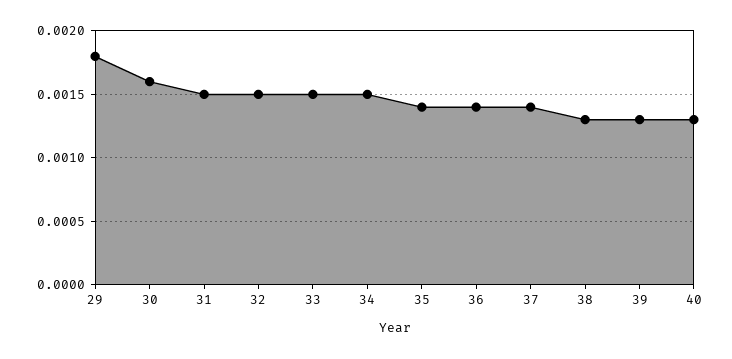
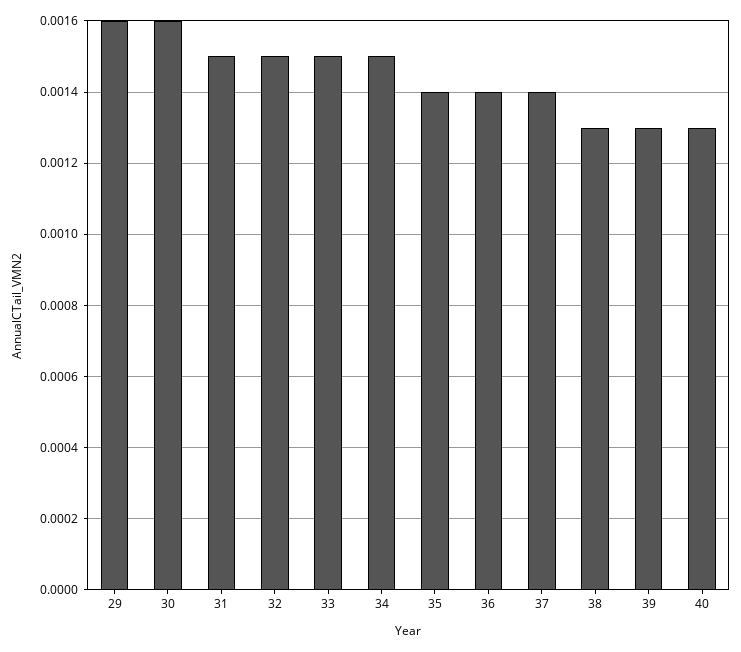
  {
-   "29": 0.0018,
+   "29": 0.0016,
    "30": 0.0016,
    "31": 0.0015,
    "32": 0.0015,
    "33": 0.0015,
    "34": 0.0015,
    "35": 0.0014,
    "36": 0.0014,
    "37": 0.0014,
    "38": 0.0013,
    "39": 0.0013,
    "40": 0.0013
  }

